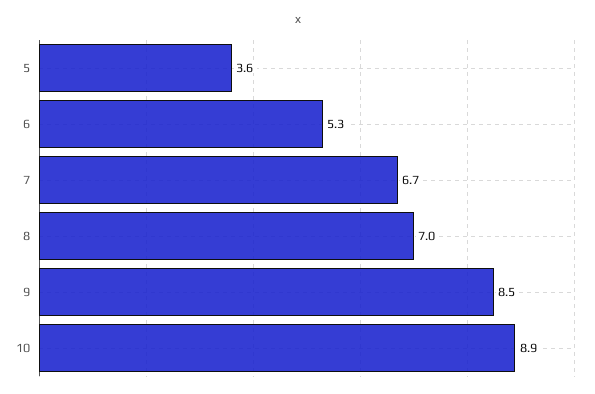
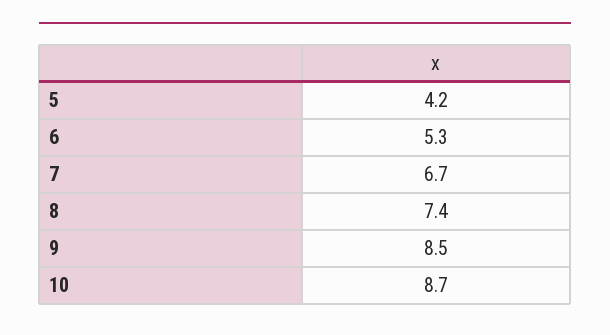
  {
-   "5": 3.6,
+   "5": 4.2,
    "6": 5.3,
    "7": 6.7,
-   "8": 7,
+   "8": 7.4,
    "9": 8.5,
-   "10": 8.9
+   "10": 8.7
  }

